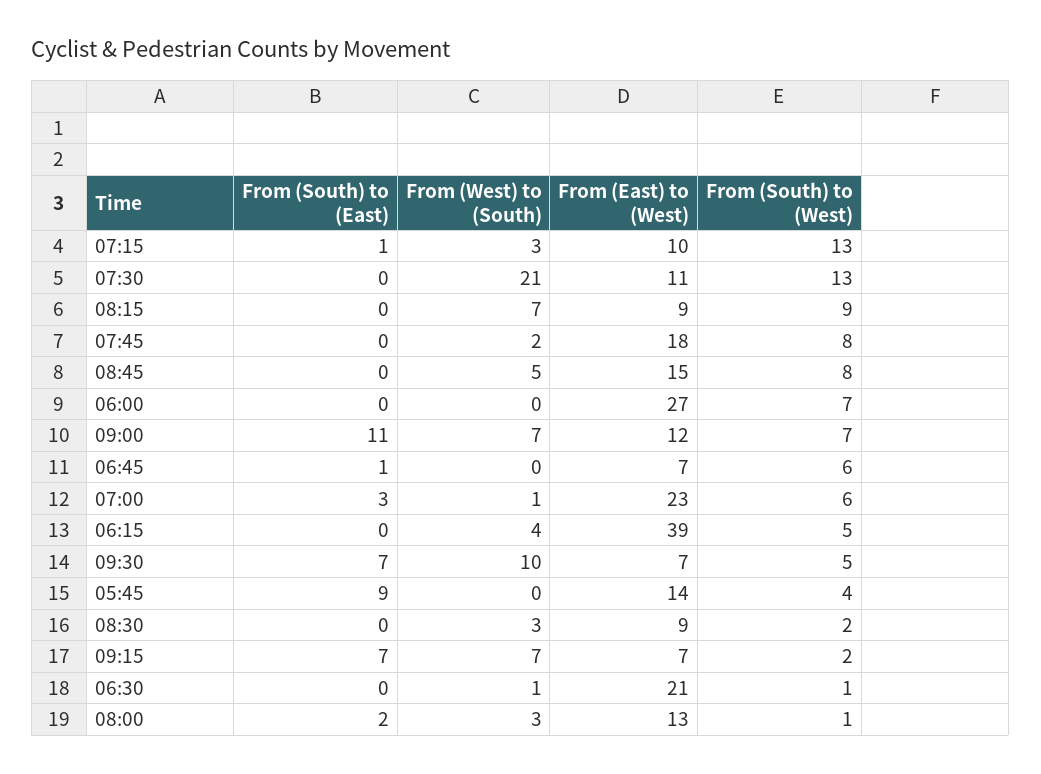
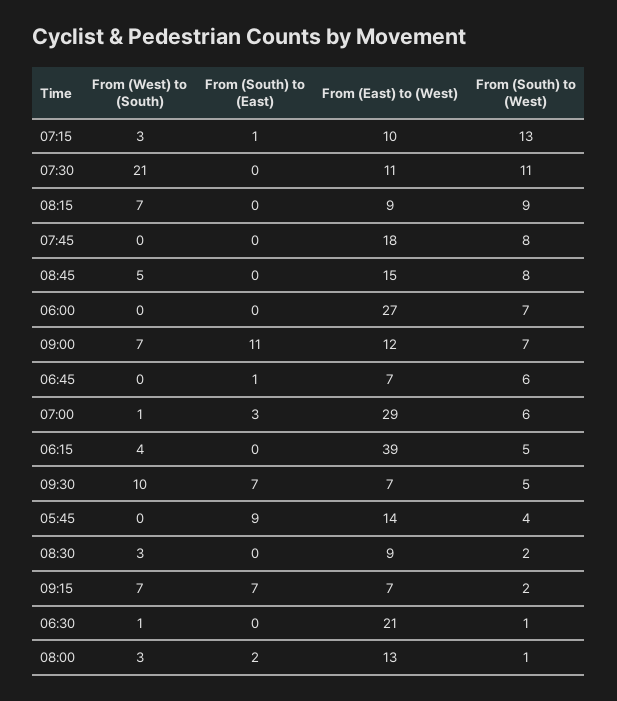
  {
    "From (South) to (East)": {
      "07:15": 1,
      "07:30": 0,
      "08:15": 0,
      "07:45": 0,
      "08:45": 0,
      "06:00": 0,
      "09:00": 11,
      "06:45": 1,
      "07:00": 3,
      "06:15": 0,
      "09:30": 7,
      "05:45": 9,
      "08:30": 0,
      "09:15": 7,
      "06:30": 0,
      "08:00": 2
    },
    "From (West) to (South)": {
      "07:15": 3,
      "07:30": 21,
      "08:15": 7,
-     "07:45": 2,
+     "07:45": 0,
      "08:45": 5,
      "06:00": 0,
      "09:00": 7,
      "06:45": 0,
      "07:00": 1,
      "06:15": 4,
      "09:30": 10,
      "05:45": 0,
      "08:30": 3,
      "09:15": 7,
      "06:30": 1,
      "08:00": 3
    },
    "From (East) to (West)": {
      "07:15": 10,
      "07:30": 11,
      "08:15": 9,
      "07:45": 18,
      "08:45": 15,
      "06:00": 27,
      "09:00": 12,
      "06:45": 7,
-     "07:00": 23,
+     "07:00": 29,
      "06:15": 39,
      "09:30": 7,
      "05:45": 14,
      "08:30": 9,
      "09:15": 7,
      "06:30": 21,
      "08:00": 13
    },
    "From (South) to (West)": {
      "07:15": 13,
-     "07:30": 13,
+     "07:30": 11,
      "08:15": 9,
      "07:45": 8,
      "08:45": 8,
      "06:00": 7,
      "09:00": 7,
      "06:45": 6,
      "07:00": 6,
      "06:15": 5,
      "09:30": 5,
      "05:45": 4,
      "08:30": 2,
      "09:15": 2,
      "06:30": 1,
      "08:00": 1
    }
  }

